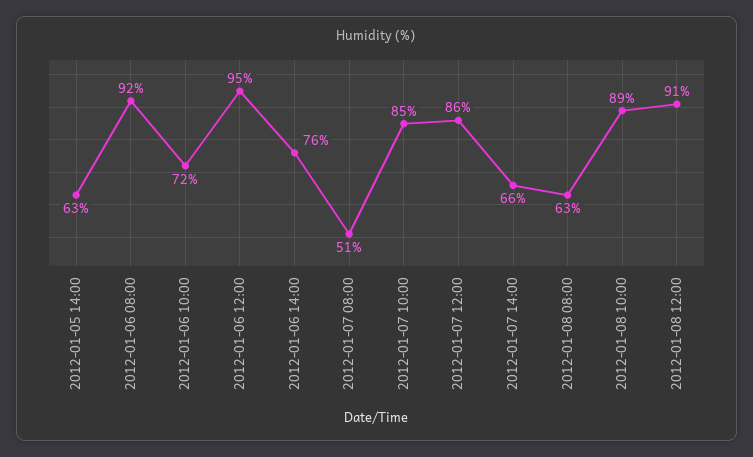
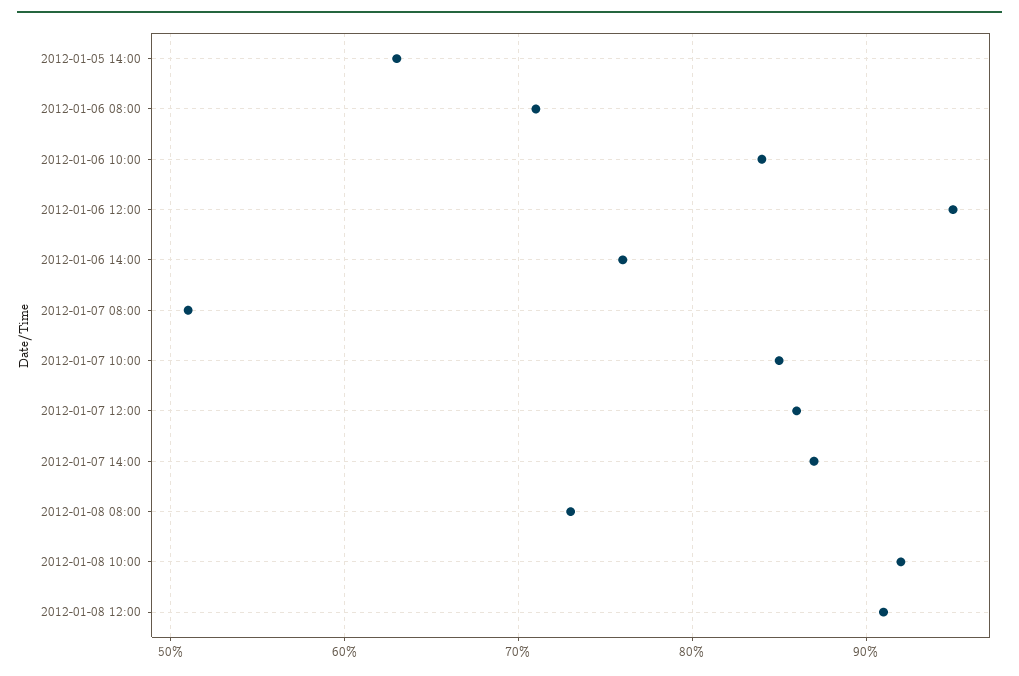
  {
    "2012-01-05 14:00": 63,
-   "2012-01-06 08:00": 92,
+   "2012-01-06 08:00": 71,
-   "2012-01-06 10:00": 72,
+   "2012-01-06 10:00": 84,
    "2012-01-06 12:00": 95,
    "2012-01-06 14:00": 76,
    "2012-01-07 08:00": 51,
    "2012-01-07 10:00": 85,
    "2012-01-07 12:00": 86,
-   "2012-01-07 14:00": 66,
+   "2012-01-07 14:00": 87,
-   "2012-01-08 08:00": 63,
+   "2012-01-08 08:00": 73,
-   "2012-01-08 10:00": 89,
+   "2012-01-08 10:00": 92,
    "2012-01-08 12:00": 91
  }

